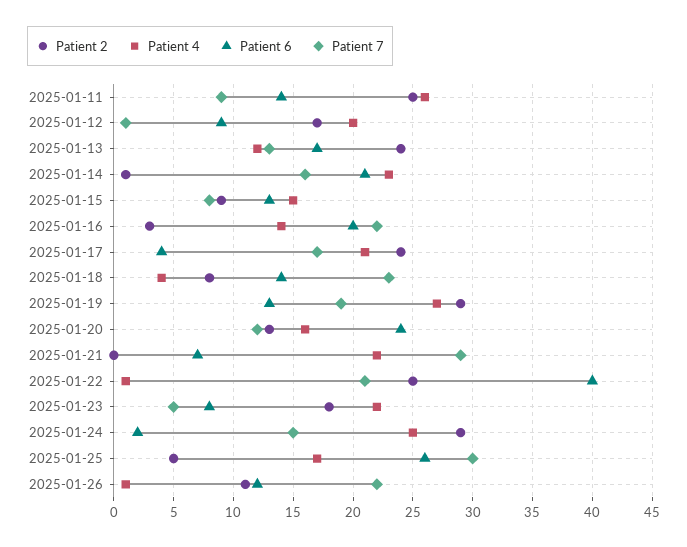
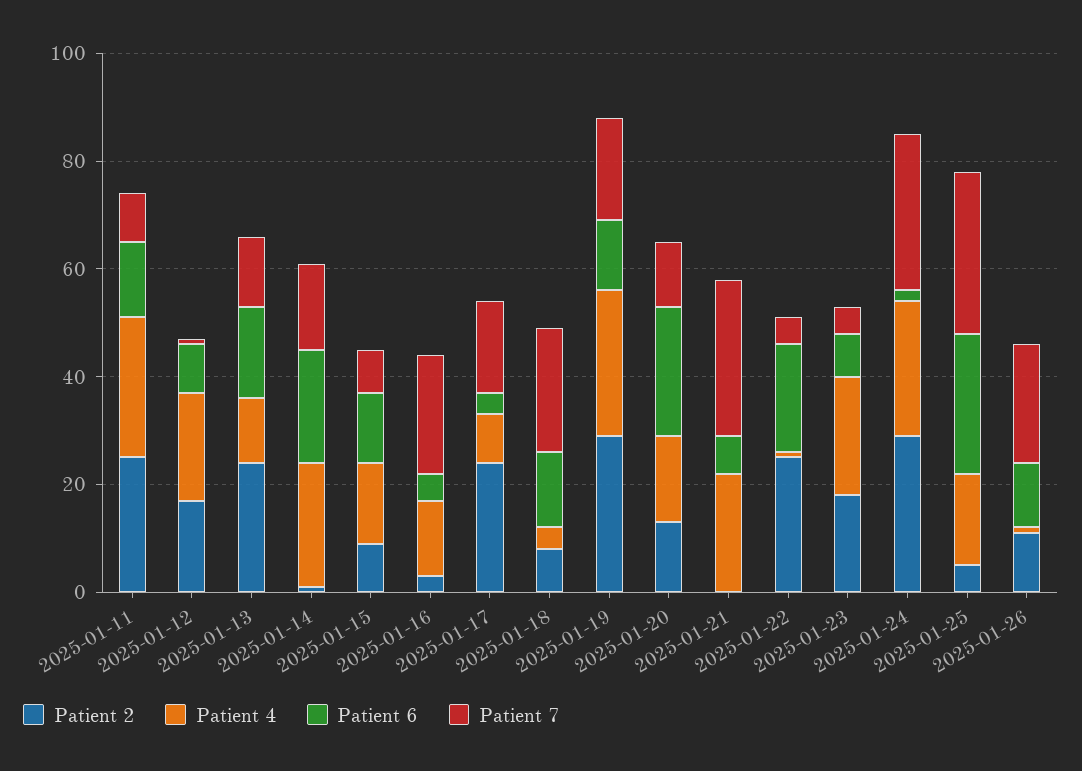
  {
    "Patient 2": {
      "2025-01-11": 25,
      "2025-01-12": 17,
      "2025-01-13": 24,
      "2025-01-14": 1,
      "2025-01-15": 9,
      "2025-01-16": 3,
      "2025-01-17": 24,
      "2025-01-18": 8,
      "2025-01-19": 29,
      "2025-01-20": 13,
      "2025-01-21": 0,
      "2025-01-22": 25,
      "2025-01-23": 18,
      "2025-01-24": 29,
      "2025-01-25": 5,
      "2025-01-26": 11
    },
    "Patient 4": {
      "2025-01-11": 26,
      "2025-01-12": 20,
      "2025-01-13": 12,
      "2025-01-14": 23,
      "2025-01-15": 15,
      "2025-01-16": 14,
-     "2025-01-17": 21,
+     "2025-01-17": 10,
      "2025-01-18": 4,
      "2025-01-19": 27,
      "2025-01-20": 16,
      "2025-01-21": 22,
      "2025-01-22": 1,
      "2025-01-23": 22,
      "2025-01-24": 25,
      "2025-01-25": 17,
      "2025-01-26": 1
    },
    "Patient 6": {
      "2025-01-11": 14,
      "2025-01-12": 9,
      "2025-01-13": 17,
      "2025-01-14": 21,
      "2025-01-15": 13,
-     "2025-01-16": 20,
+     "2025-01-16": 5,
      "2025-01-17": 4,
      "2025-01-18": 14,
      "2025-01-19": 13,
      "2025-01-20": 24,
      "2025-01-21": 7,
-     "2025-01-22": 40,
+     "2025-01-22": 20,
      "2025-01-23": 8,
      "2025-01-24": 2,
      "2025-01-25": 26,
      "2025-01-26": 12
    },
    "Patient 7": {
      "2025-01-11": 9,
      "2025-01-12": 1,
      "2025-01-13": 13,
      "2025-01-14": 16,
      "2025-01-15": 8,
      "2025-01-16": 22,
      "2025-01-17": 17,
      "2025-01-18": 23,
      "2025-01-19": 19,
      "2025-01-20": 12,
      "2025-01-21": 29,
-     "2025-01-22": 21,
+     "2025-01-22": 5,
      "2025-01-23": 5,
-     "2025-01-24": 15,
+     "2025-01-24": 30,
      "2025-01-25": 30,
      "2025-01-26": 22
    }
  }

